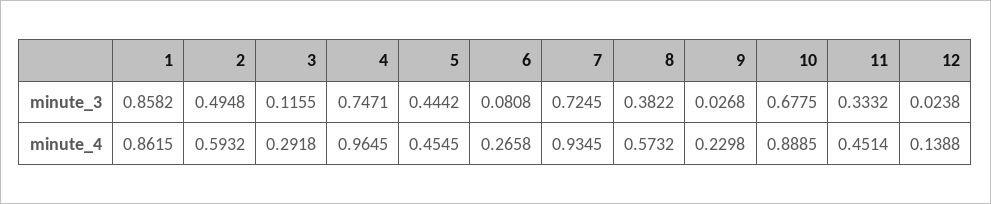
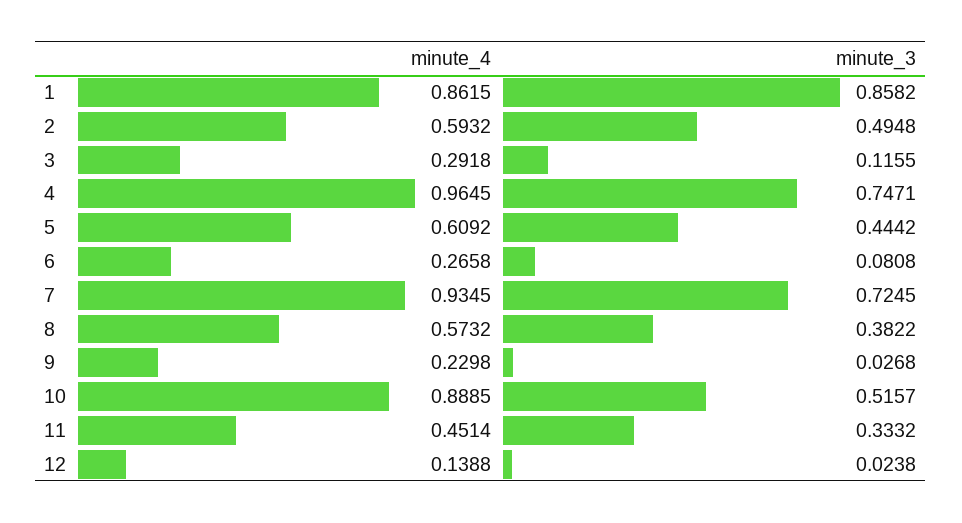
  {
    "1": {
      "minute_3": 0.8582,
      "minute_4": 0.8615
    },
    "2": {
      "minute_3": 0.4948,
      "minute_4": 0.5932
    },
    "3": {
      "minute_3": 0.1155,
      "minute_4": 0.2918
    },
    "4": {
      "minute_3": 0.7471,
      "minute_4": 0.9645
    },
    "5": {
      "minute_3": 0.4442,
-     "minute_4": 0.4545
+     "minute_4": 0.6092
    },
    "6": {
      "minute_3": 0.0808,
      "minute_4": 0.2658
    },
    "7": {
      "minute_3": 0.7245,
      "minute_4": 0.9345
    },
    "8": {
      "minute_3": 0.3822,
      "minute_4": 0.5732
    },
    "9": {
      "minute_3": 0.0268,
      "minute_4": 0.2298
    },
    "10": {
-     "minute_3": 0.6775,
+     "minute_3": 0.5157,
      "minute_4": 0.8885
    },
    "11": {
      "minute_3": 0.3332,
      "minute_4": 0.4514
    },
    "12": {
      "minute_3": 0.0238,
      "minute_4": 0.1388
    }
  }

